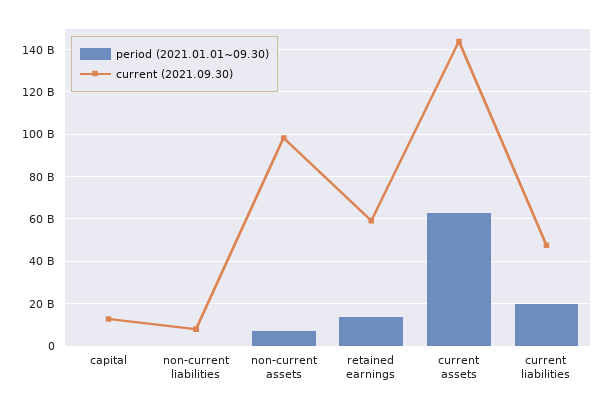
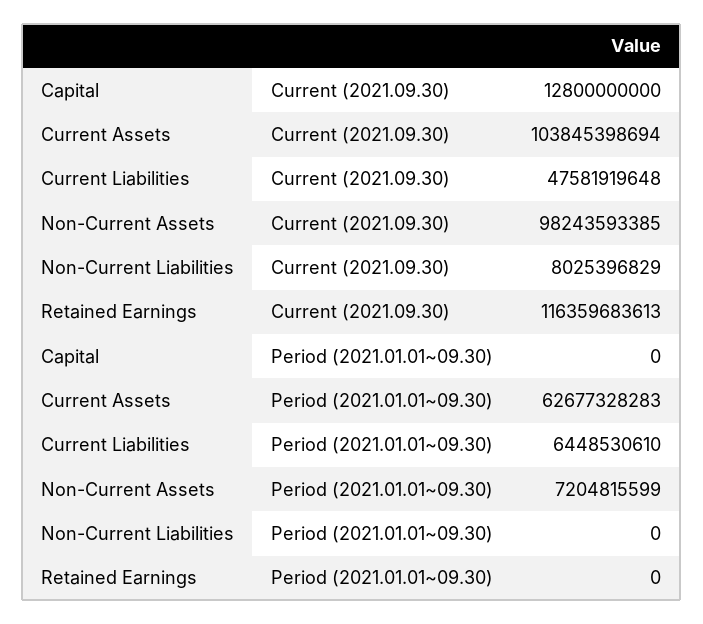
  {
    "period (2021.01.01~09.30)": {
      "capital": 0,
      "non-current liabilities": 0,
      "non-current assets": 7204815599,
-     "retained earnings": 15000000000,
+     "retained earnings": 0,
      "current assets": 62677328283,
-     "current liabilities": 20000000000
+     "current liabilities": 6448530610
    },
    "current (2021.09.30)": {
      "capital": 12800000000,
      "non-current liabilities": 8025396829,
      "non-current assets": 98243593385,
-     "retained earnings": 60000000000,
+     "retained earnings": 116359683613,
-     "current assets": 145000000000,
+     "current assets": 103845398694,
      "current liabilities": 47581919648
    }
  }

